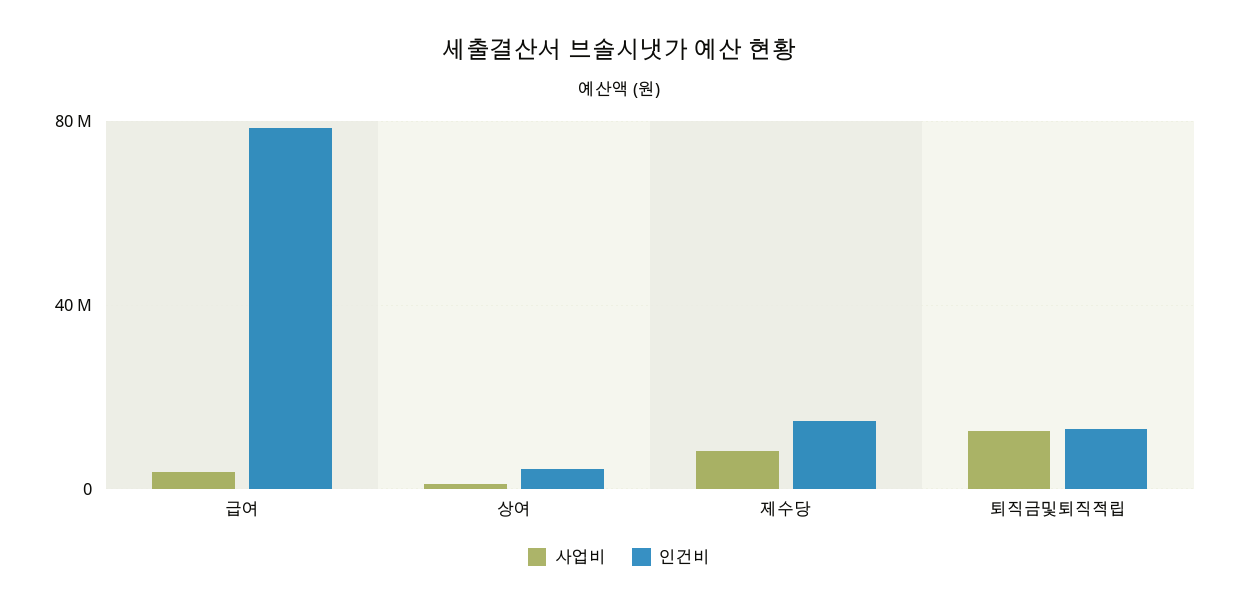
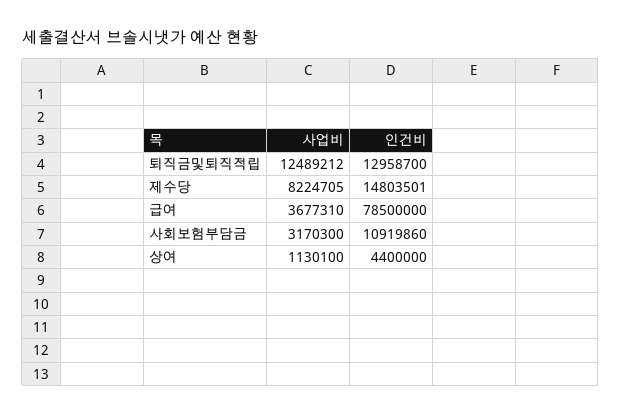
  {
    "사업비": {
      "급여": 3677310,
      "상여": 1130100,
      "제수당": 8224705,
-     "퇴직금및퇴직적립": 12489212
+     "퇴직금및퇴직적립": 12489212,
+     "사회보험부담금": 3170300
    },
    "인건비": {
      "급여": 78500000,
      "상여": 4400000,
      "제수당": 14803501,
-     "퇴직금및퇴직적립": 12958700
+     "퇴직금및퇴직적립": 12958700,
+     "사회보험부담금": 10919860
    }
  }

